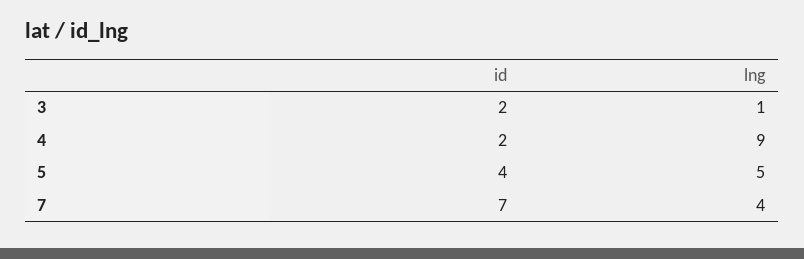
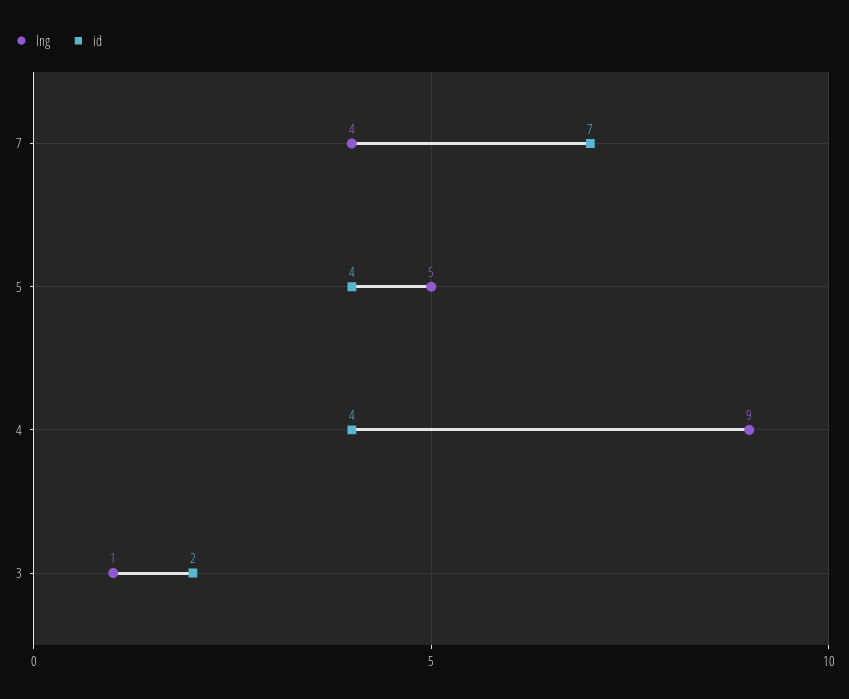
  {
    "id": {
      "3": 2,
-     "4": 2,
+     "4": 4,
      "5": 4,
      "7": 7
    },
    "lng": {
      "3": 1,
      "4": 9,
      "5": 5,
      "7": 4
    }
  }

